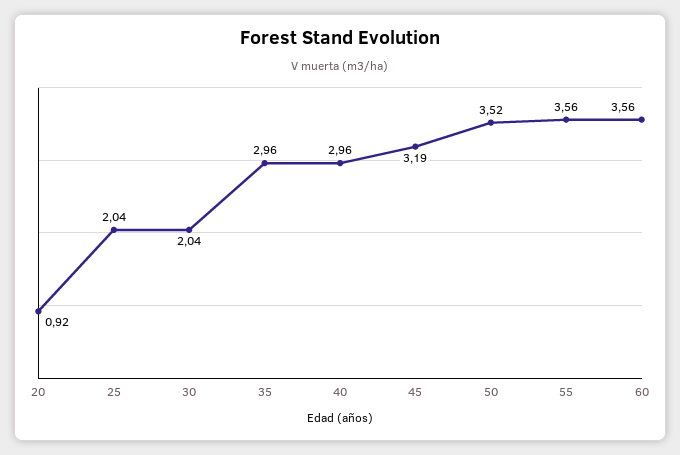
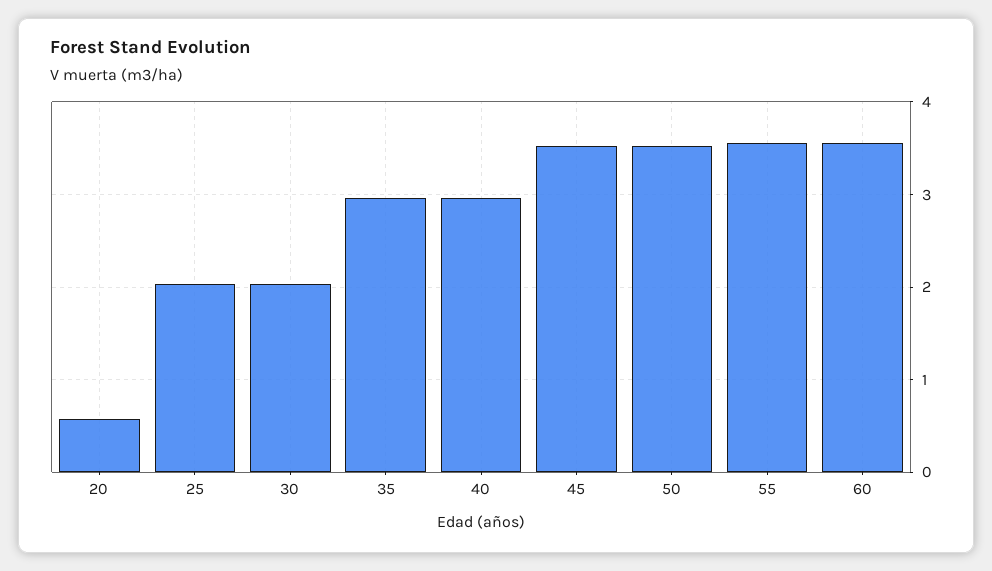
  {
-   "20": 0.92,
+   "20": 0.6,
    "25": 2.04,
    "30": 2.04,
    "35": 2.96,
    "40": 2.96,
-   "45": 3.19,
+   "45": 3.5,
    "50": 3.52,
    "55": 3.56,
    "60": 3.56
  }

